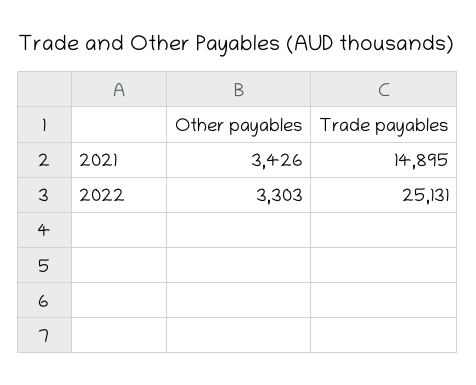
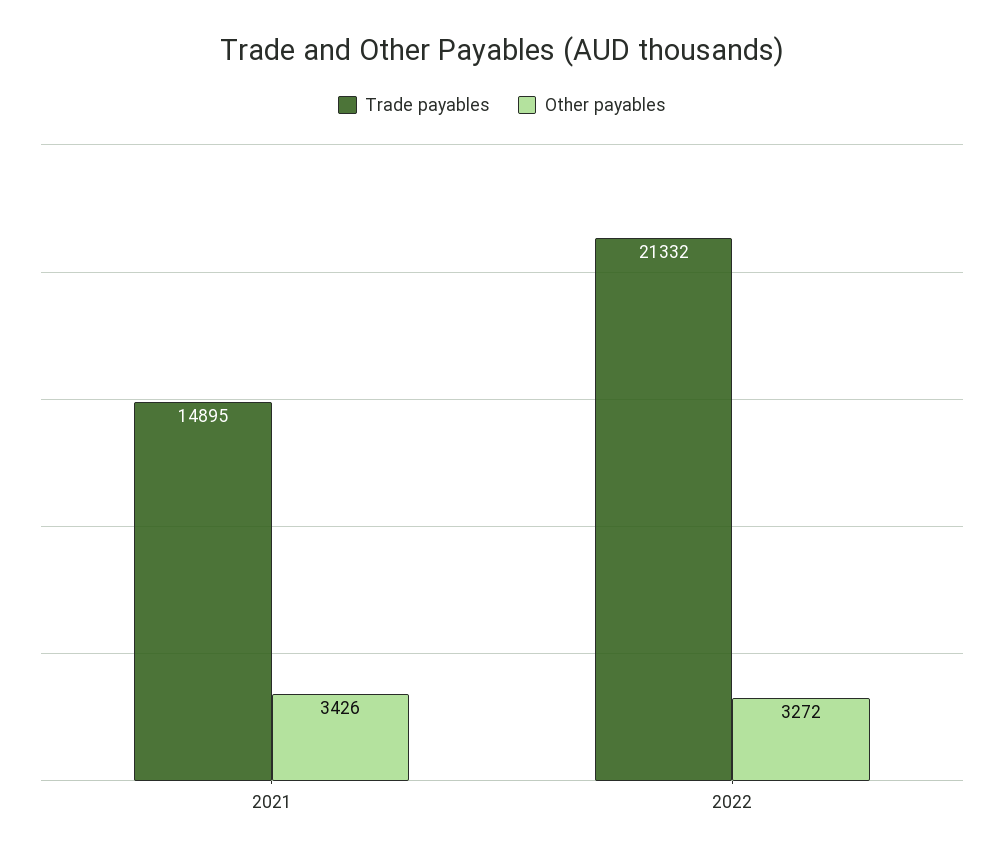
  {
    "Other payables": {
      "2021": 3426,
-     "2022": 3303
+     "2022": 3272
    },
    "Trade payables": {
      "2021": 14895,
-     "2022": 25131
+     "2022": 21332
    }
  }

